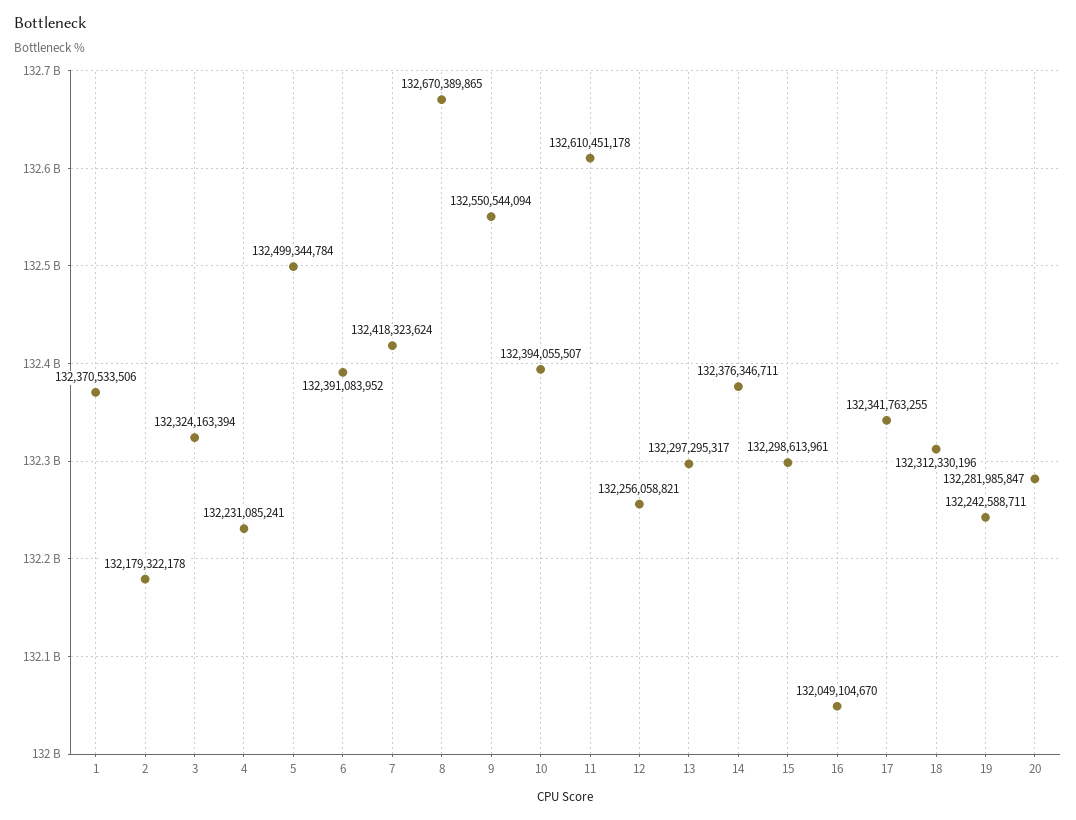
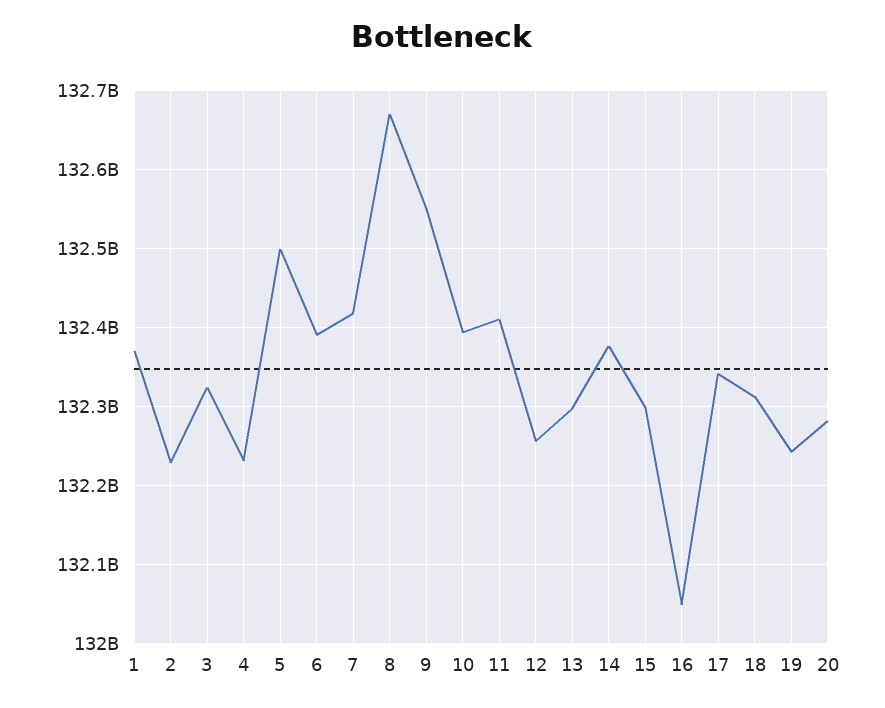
  {
    "1": 132370533506,
-   "2": 132179322178,
+   "2": 132230000000,
    "3": 132324163394,
    "4": 132231085241,
    "5": 132499344784,
    "6": 132391083952,
    "7": 132418323624,
    "8": 132670389865,
    "9": 132550544094,
    "10": 132394055507,
-   "11": 132610451178,
+   "11": 132410000000,
    "12": 132256058821,
    "13": 132297295317,
    "14": 132376346711,
    "15": 132298613961,
    "16": 132049104670,
    "17": 132341763255,
    "18": 132312330196,
    "19": 132242588711,
    "20": 132281985847
  }

